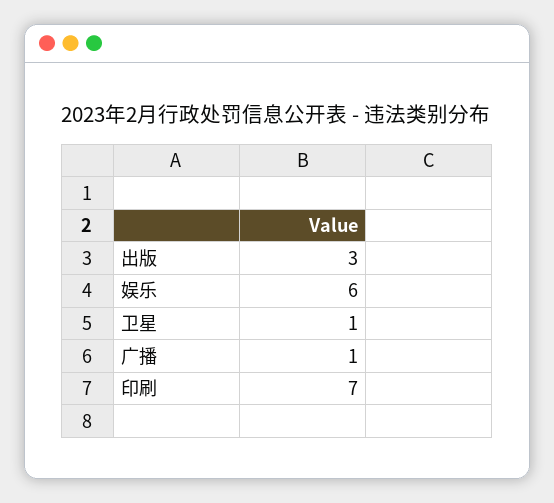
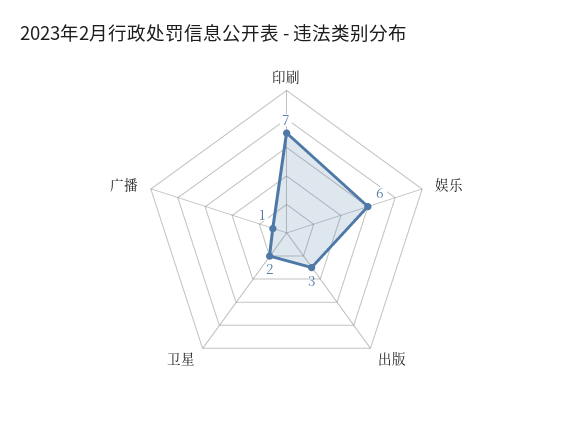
  {
    "出版": 3,
    "娱乐": 6,
-   "卫星": 1,
+   "卫星": 2,
    "广播": 1,
    "印刷": 7
  }

